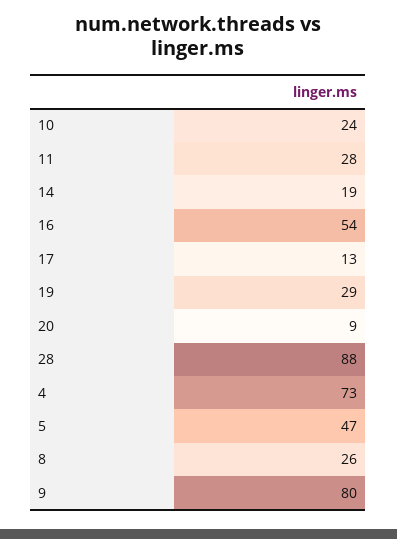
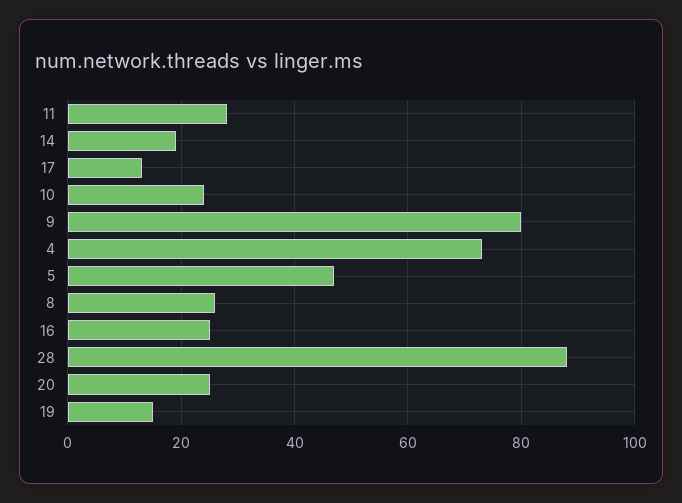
  {
    "10": 24,
    "11": 28,
    "14": 19,
-   "16": 54,
+   "16": 25,
    "17": 13,
-   "19": 29,
+   "19": 15,
-   "20": 9,
+   "20": 25,
    "28": 88,
    "4": 73,
    "5": 47,
    "8": 26,
    "9": 80
  }

